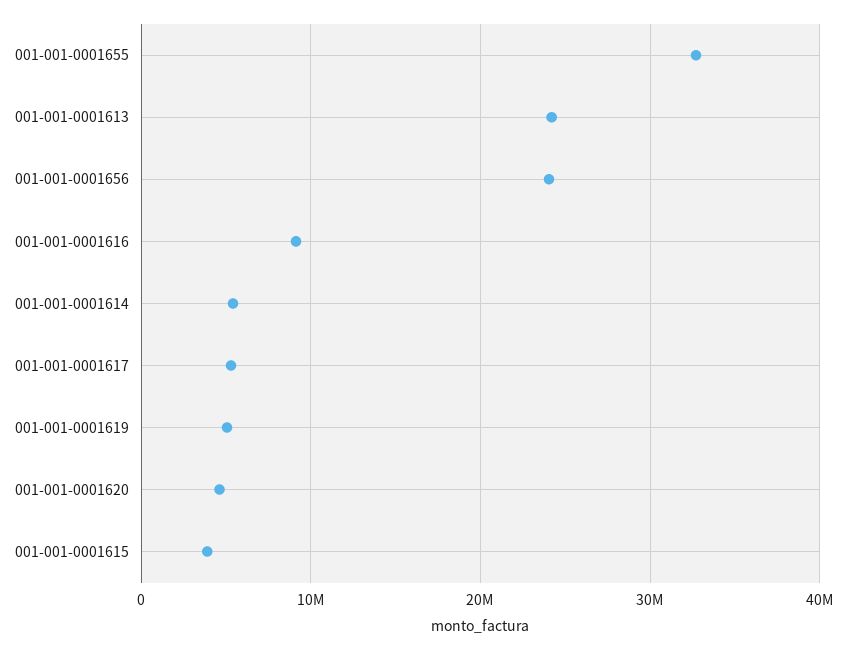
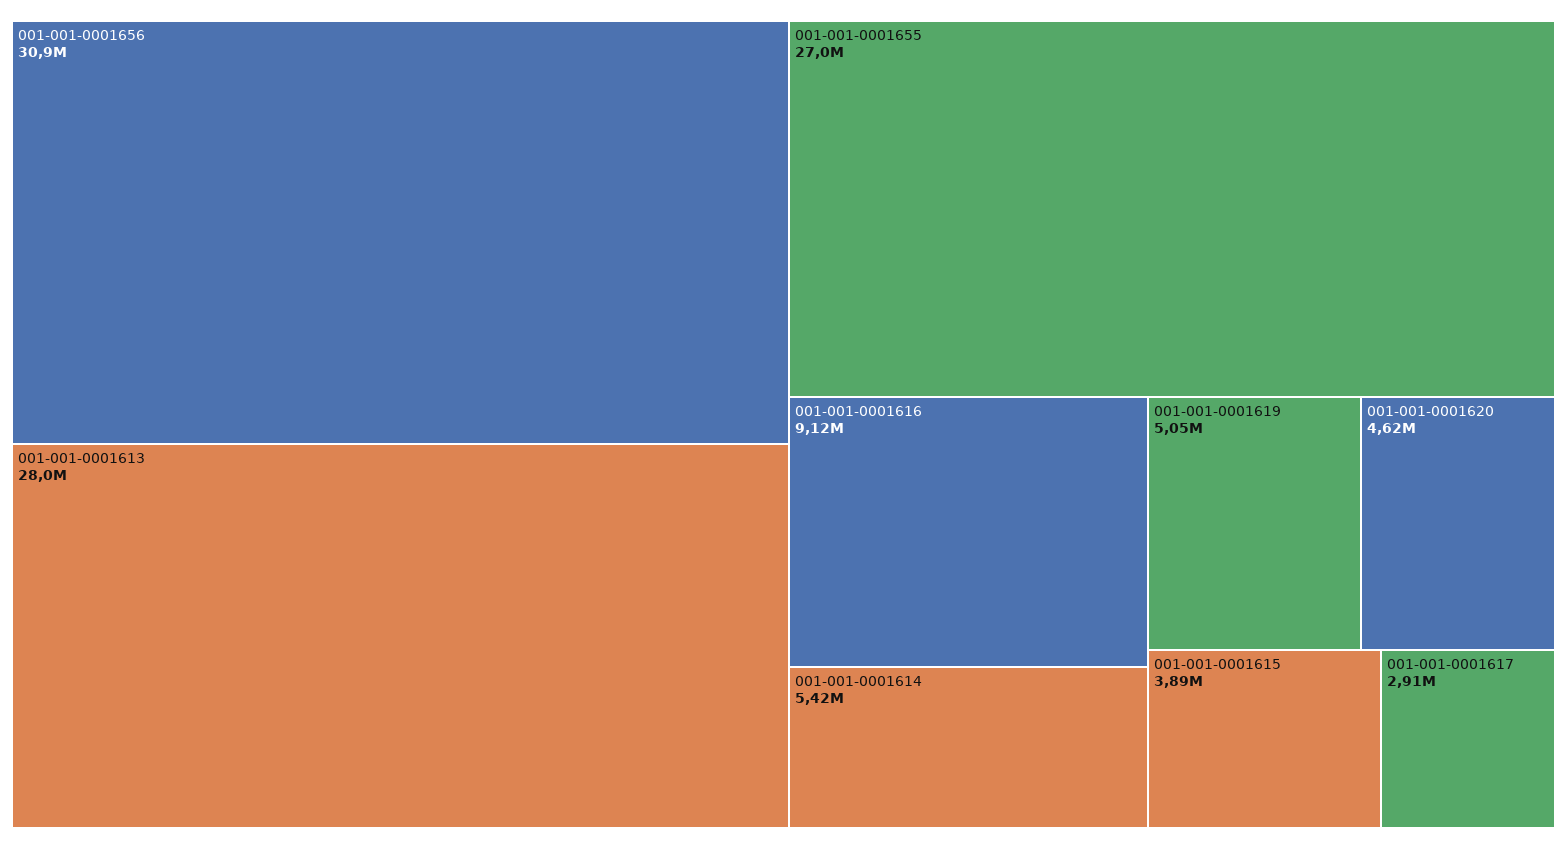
  {
-   "001-001-0001655": 33000000,
+   "001-001-0001655": 27000000,
-   "001-001-0001613": 24000000,
+   "001-001-0001613": 28000000,
-   "001-001-0001656": 24000000,
+   "001-001-0001656": 30900000,
    "001-001-0001616": 9120000,
    "001-001-0001614": 5420000,
-   "001-001-0001617": 5000000,
+   "001-001-0001617": 2910000,
    "001-001-0001619": 5050000,
    "001-001-0001620": 4620000,
    "001-001-0001615": 3890000
  }

